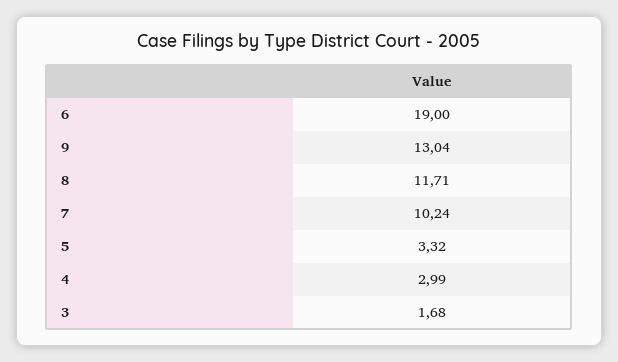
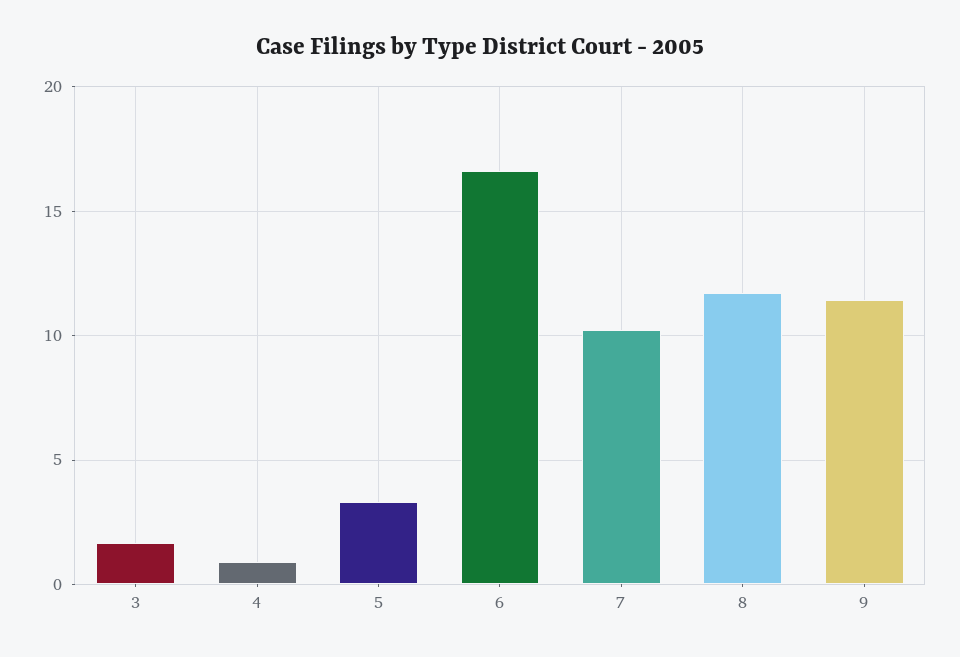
  {
-   "6": 19,
+   "6": 16.5,
-   "9": 13.04,
+   "9": 11.5,
    "8": 11.71,
    "7": 10.24,
    "5": 3.32,
-   "4": 2.99,
+   "4": 1,
    "3": 1.68
  }

